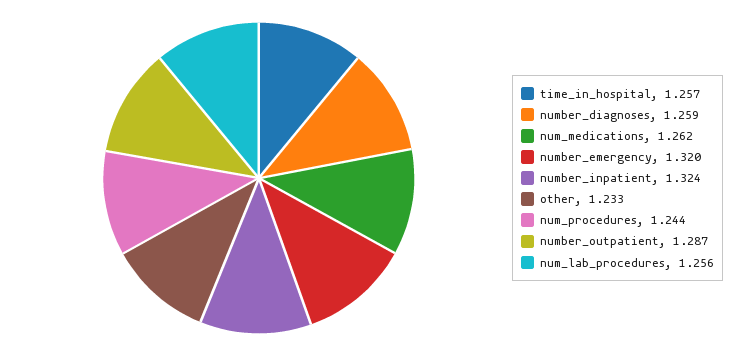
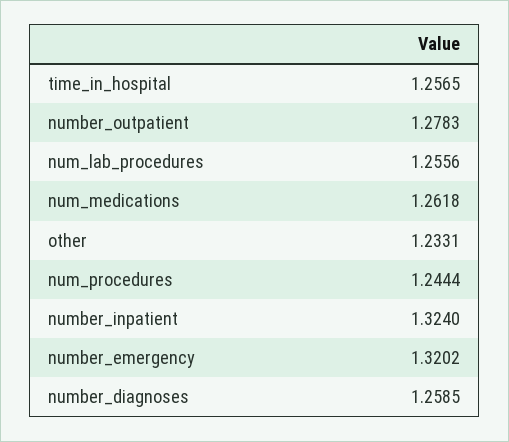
  {
    "time_in_hospital": 1.2565,
    "number_diagnoses": 1.2585,
    "num_medications": 1.2618,
    "number_emergency": 1.3202,
    "number_inpatient": 1.324,
    "other": 1.2331,
    "num_procedures": 1.2444,
-   "number_outpatient": 1.287,
+   "number_outpatient": 1.2783,
    "num_lab_procedures": 1.2556
  }

